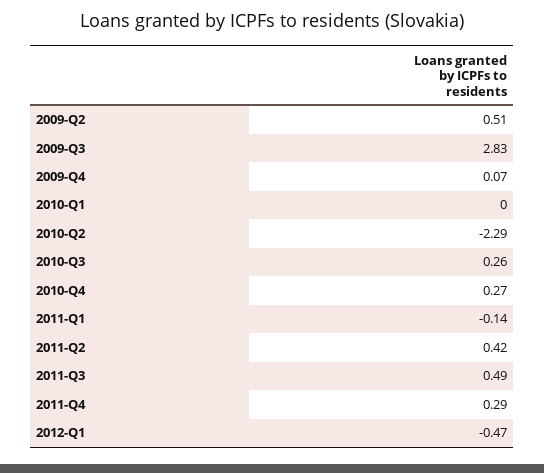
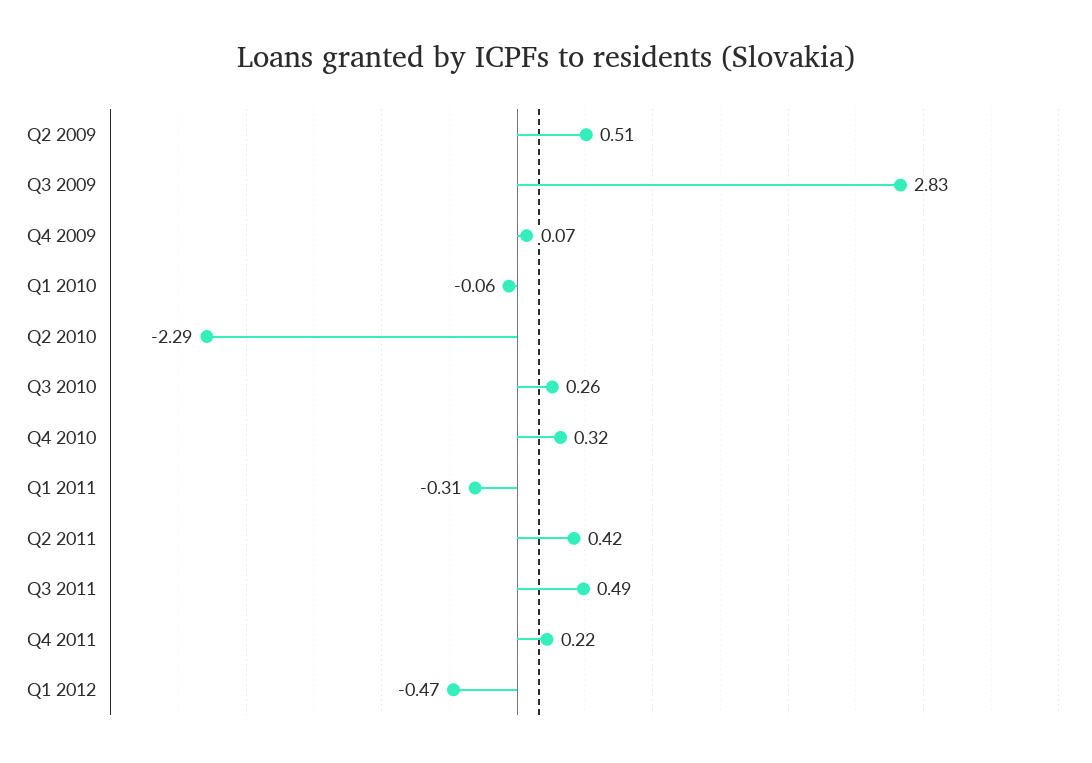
  {
    "2009-Q2": 0.51,
    "2009-Q3": 2.83,
    "2009-Q4": 0.07,
-   "2010-Q1": 0,
+   "2010-Q1": -0.06,
    "2010-Q2": -2.29,
    "2010-Q3": 0.26,
-   "2010-Q4": 0.27,
+   "2010-Q4": 0.32,
-   "2011-Q1": -0.14,
+   "2011-Q1": -0.31,
    "2011-Q2": 0.42,
    "2011-Q3": 0.49,
-   "2011-Q4": 0.29,
+   "2011-Q4": 0.22,
    "2012-Q1": -0.47
  }

